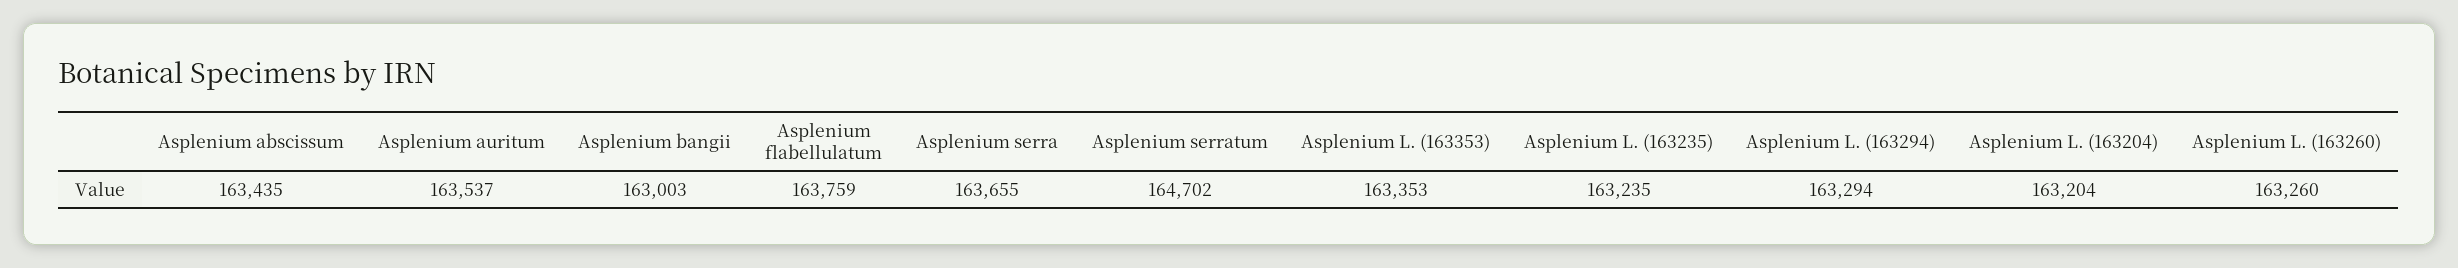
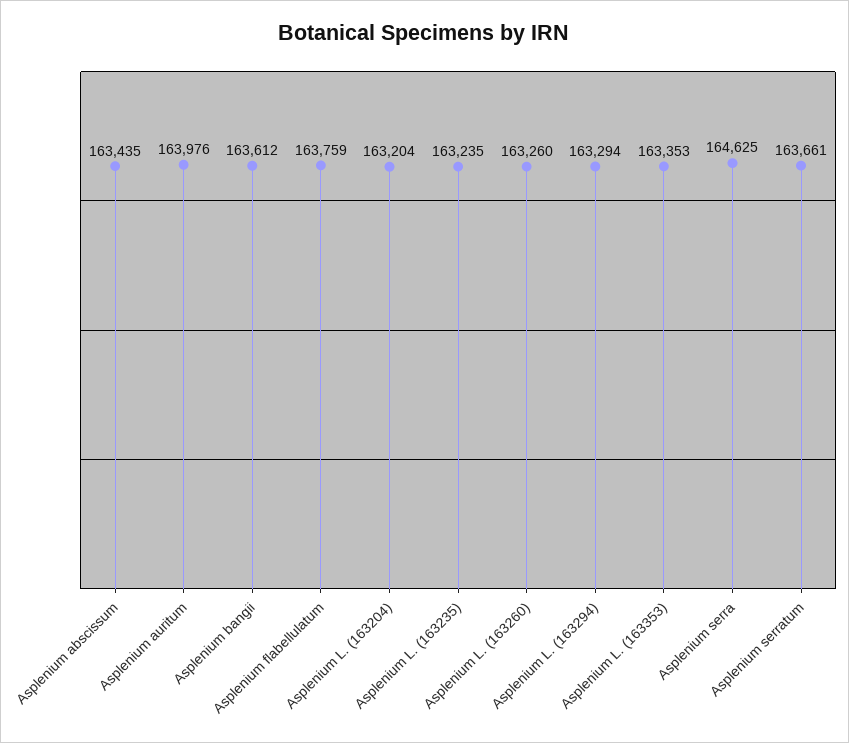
  {
    "Asplenium abscissum": 163435,
-   "Asplenium auritum": 163537,
+   "Asplenium auritum": 163976,
-   "Asplenium bangii": 163003,
+   "Asplenium bangii": 163612,
    "Asplenium flabellulatum": 163759,
-   "Asplenium serra": 163655,
+   "Asplenium serra": 164625,
-   "Asplenium serratum": 164702,
+   "Asplenium serratum": 163661,
    "Asplenium L. (163353)": 163353,
    "Asplenium L. (163235)": 163235,
    "Asplenium L. (163294)": 163294,
    "Asplenium L. (163204)": 163204,
    "Asplenium L. (163260)": 163260
  }

